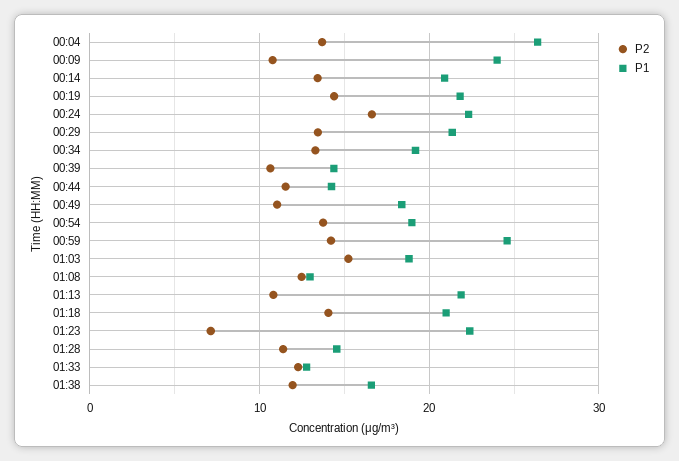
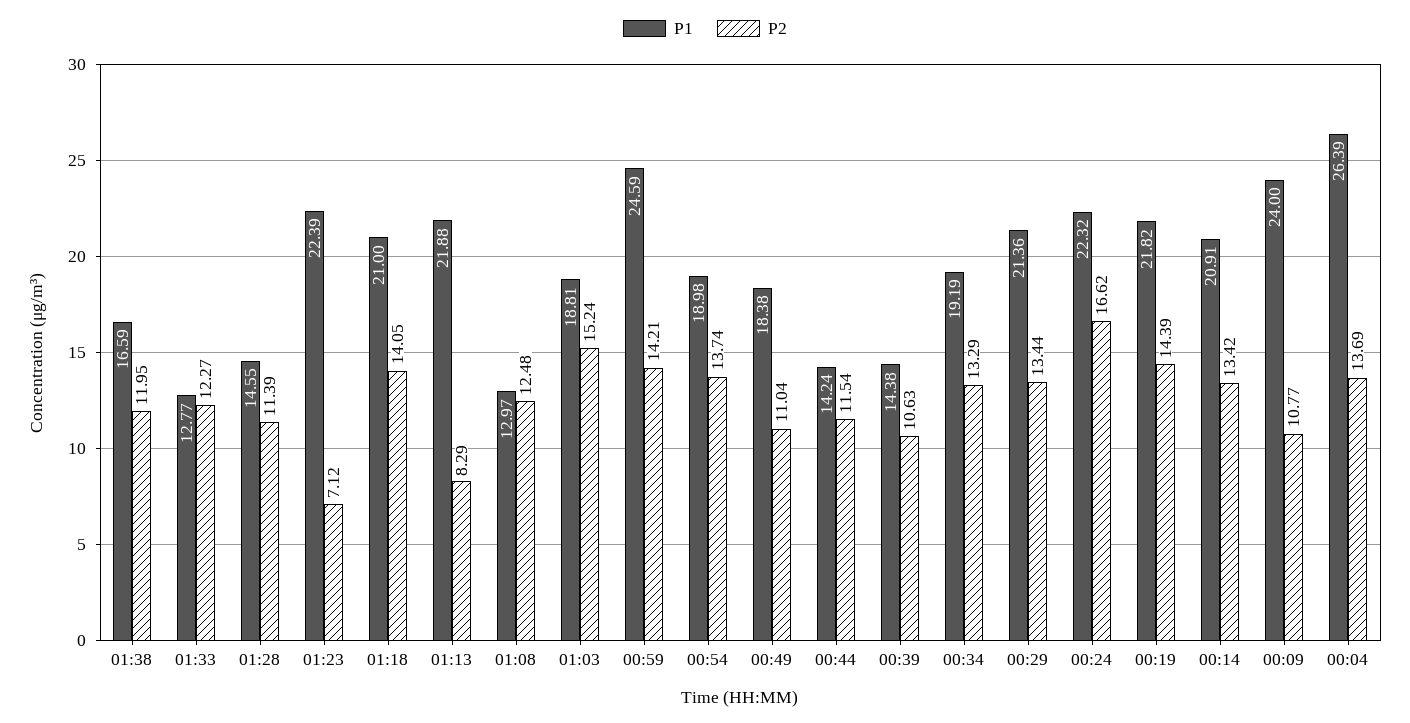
  {
    "P2": {
      "00:04": 13.69,
      "00:09": 10.77,
      "00:14": 13.42,
      "00:19": 14.39,
      "00:24": 16.62,
      "00:29": 13.44,
      "00:34": 13.29,
      "00:39": 10.63,
      "00:44": 11.54,
      "00:49": 11.04,
      "00:54": 13.74,
      "00:59": 14.21,
      "01:03": 15.24,
      "01:08": 12.48,
-     "01:13": 11,
+     "01:13": 8.29,
      "01:18": 14.05,
      "01:23": 7.12,
      "01:28": 11.39,
      "01:33": 12.27,
      "01:38": 11.95
    },
    "P1": {
      "00:04": 26.39,
      "00:09": 24,
      "00:14": 20.91,
      "00:19": 21.82,
      "00:24": 22.32,
      "00:29": 21.36,
      "00:34": 19.19,
      "00:39": 14.38,
      "00:44": 14.24,
      "00:49": 18.38,
      "00:54": 18.98,
      "00:59": 24.59,
      "01:03": 18.81,
      "01:08": 12.97,
      "01:13": 21.88,
      "01:18": 21,
      "01:23": 22.39,
      "01:28": 14.55,
      "01:33": 12.77,
      "01:38": 16.59
    }
  }

